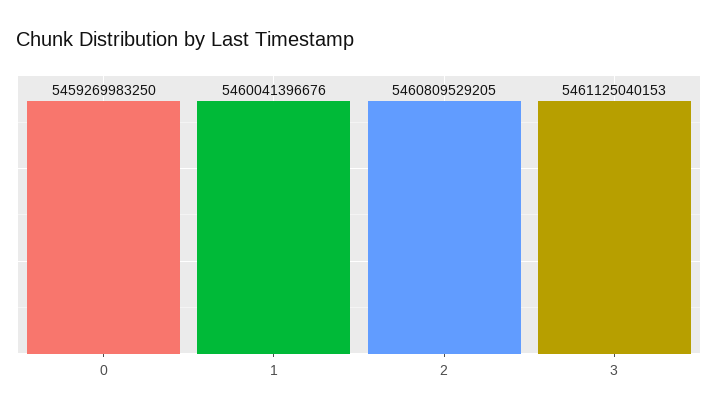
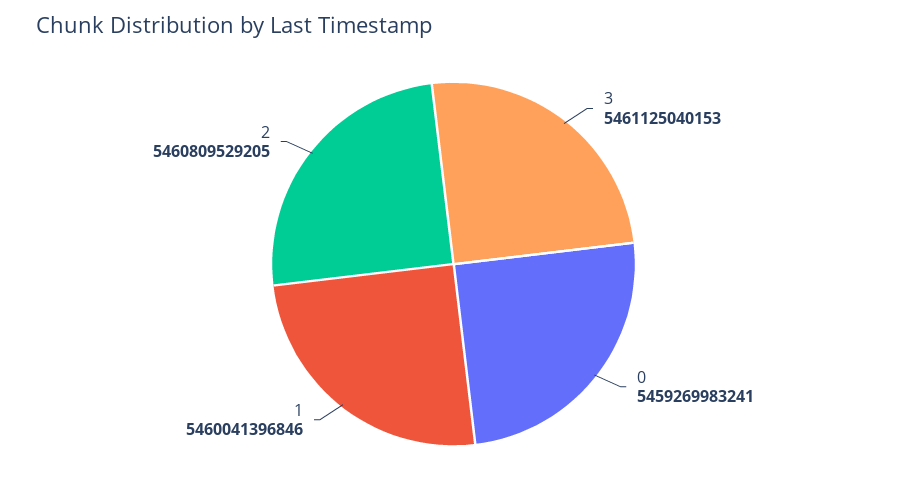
  {
-   "0": 5459269983250,
+   "0": 5459269983241,
-   "1": 5460041396676,
+   "1": 5460041396846,
    "2": 5460809529205,
    "3": 5461125040153
  }

